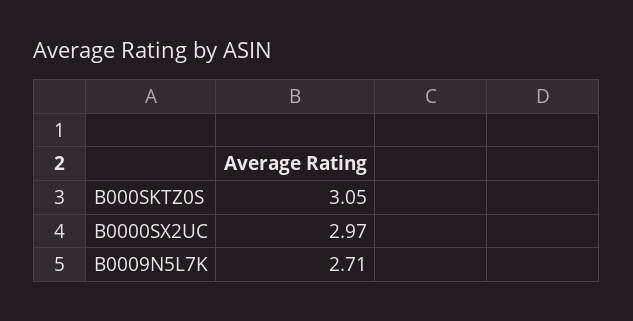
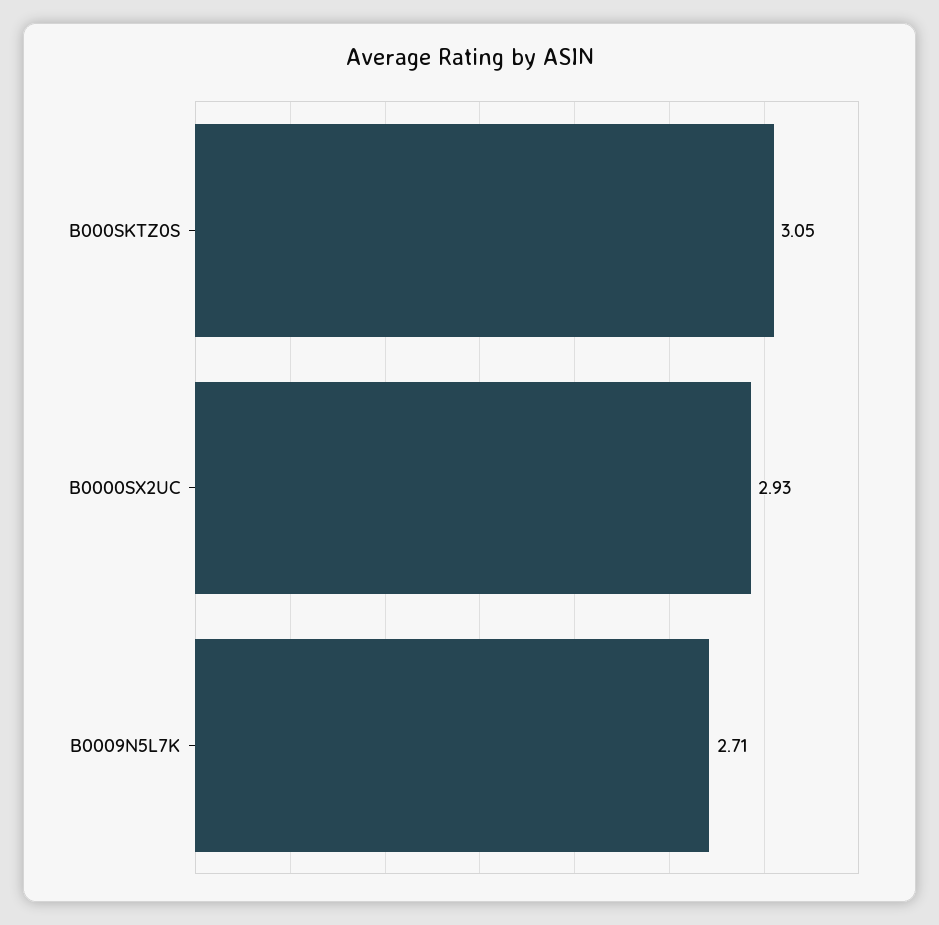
  {
    "B000SKTZ0S": 3.05,
-   "B0000SX2UC": 2.97,
+   "B0000SX2UC": 2.93,
    "B0009N5L7K": 2.71
  }

